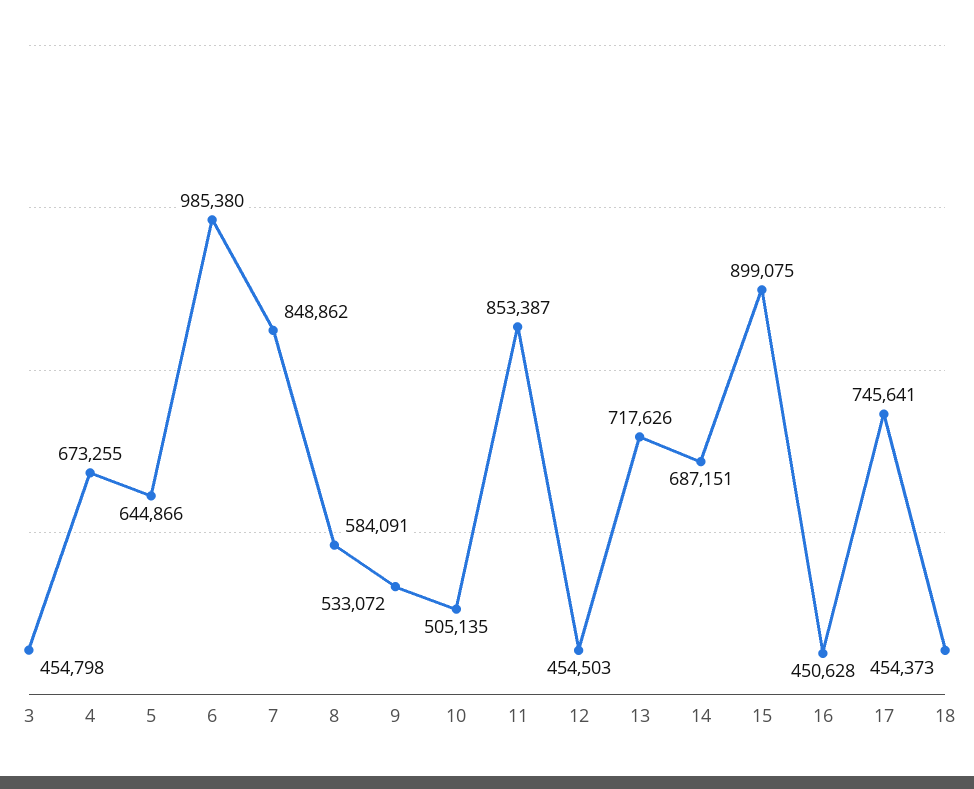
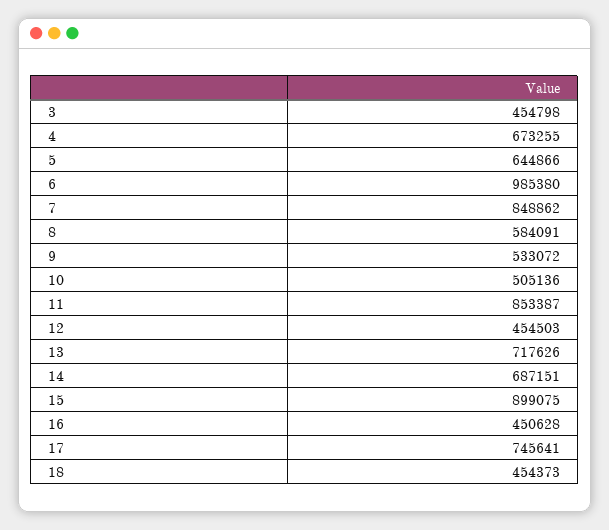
  {
    "3": 454798,
    "4": 673255,
    "5": 644866,
    "6": 985380,
    "7": 848862,
    "8": 584091,
    "9": 533072,
-   "10": 505135,
+   "10": 505136,
    "11": 853387,
    "12": 454503,
    "13": 717626,
    "14": 687151,
    "15": 899075,
    "16": 450628,
    "17": 745641,
    "18": 454373
  }

